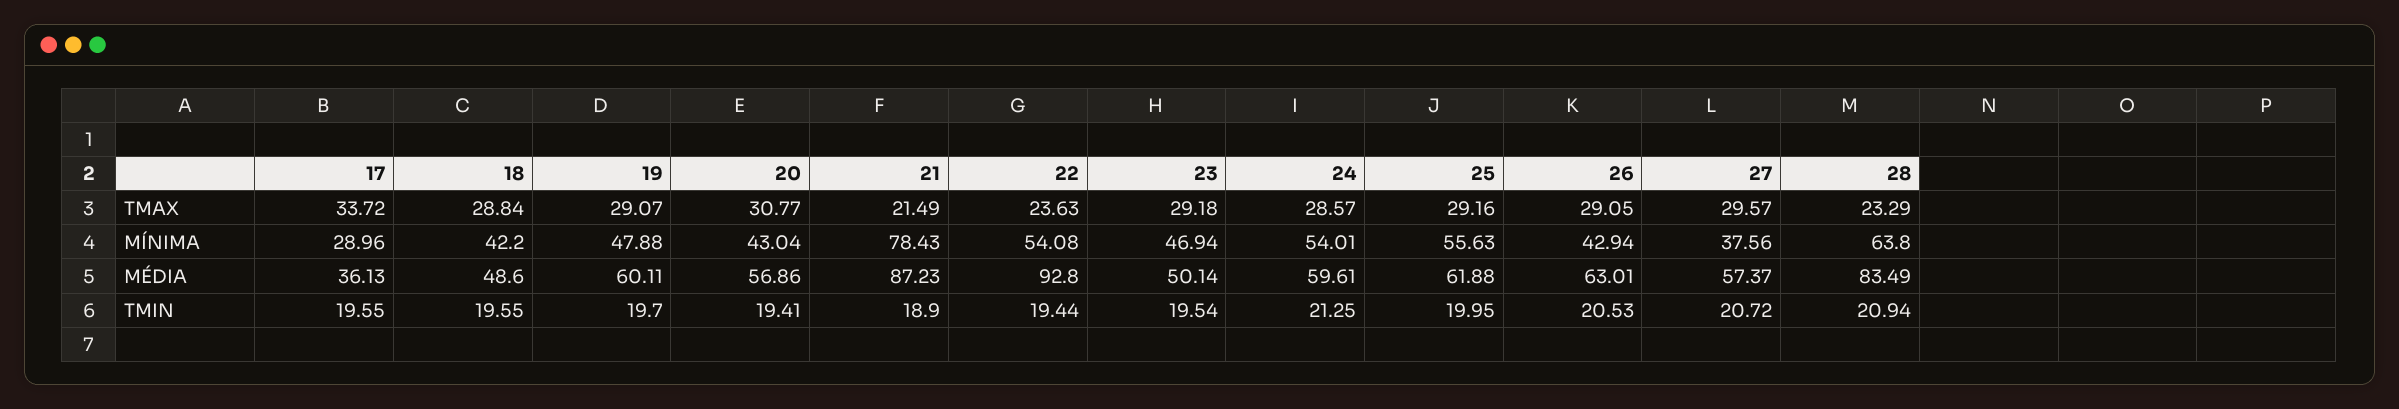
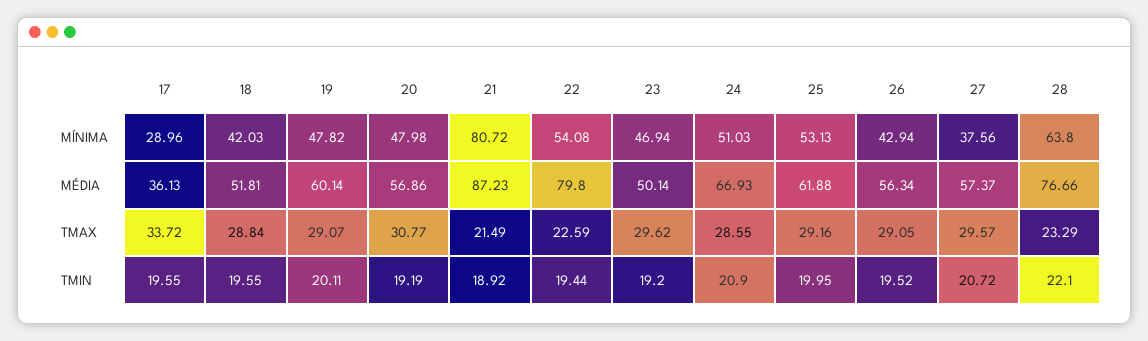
  {
    "17": {
      "TMAX": 33.72,
      "MÍNIMA": 28.96,
      "MÉDIA": 36.13,
      "TMIN": 19.55
    },
    "18": {
      "TMAX": 28.84,
-     "MÍNIMA": 42.2,
+     "MÍNIMA": 42.03,
-     "MÉDIA": 48.6,
+     "MÉDIA": 51.81,
      "TMIN": 19.55
    },
    "19": {
      "TMAX": 29.07,
-     "MÍNIMA": 47.88,
+     "MÍNIMA": 47.82,
-     "MÉDIA": 60.11,
+     "MÉDIA": 60.14,
-     "TMIN": 19.7
+     "TMIN": 20.11
    },
    "20": {
      "TMAX": 30.77,
-     "MÍNIMA": 43.04,
+     "MÍNIMA": 47.98,
      "MÉDIA": 56.86,
-     "TMIN": 19.41
+     "TMIN": 19.19
    },
    "21": {
      "TMAX": 21.49,
-     "MÍNIMA": 78.43,
+     "MÍNIMA": 80.72,
      "MÉDIA": 87.23,
-     "TMIN": 18.9
+     "TMIN": 18.92
    },
    "22": {
-     "TMAX": 23.63,
+     "TMAX": 22.59,
      "MÍNIMA": 54.08,
-     "MÉDIA": 92.8,
+     "MÉDIA": 79.8,
      "TMIN": 19.44
    },
    "23": {
-     "TMAX": 29.18,
+     "TMAX": 29.62,
      "MÍNIMA": 46.94,
      "MÉDIA": 50.14,
-     "TMIN": 19.54
+     "TMIN": 19.2
    },
    "24": {
-     "TMAX": 28.57,
+     "TMAX": 28.55,
-     "MÍNIMA": 54.01,
+     "MÍNIMA": 51.03,
-     "MÉDIA": 59.61,
+     "MÉDIA": 66.93,
-     "TMIN": 21.25
+     "TMIN": 20.9
    },
    "25": {
      "TMAX": 29.16,
-     "MÍNIMA": 55.63,
+     "MÍNIMA": 53.13,
      "MÉDIA": 61.88,
      "TMIN": 19.95
    },
    "26": {
      "TMAX": 29.05,
      "MÍNIMA": 42.94,
-     "MÉDIA": 63.01,
+     "MÉDIA": 56.34,
-     "TMIN": 20.53
+     "TMIN": 19.52
    },
    "27": {
      "TMAX": 29.57,
      "MÍNIMA": 37.56,
      "MÉDIA": 57.37,
      "TMIN": 20.72
    },
    "28": {
      "TMAX": 23.29,
      "MÍNIMA": 63.8,
-     "MÉDIA": 83.49,
+     "MÉDIA": 76.66,
-     "TMIN": 20.94
+     "TMIN": 22.1
    }
  }

